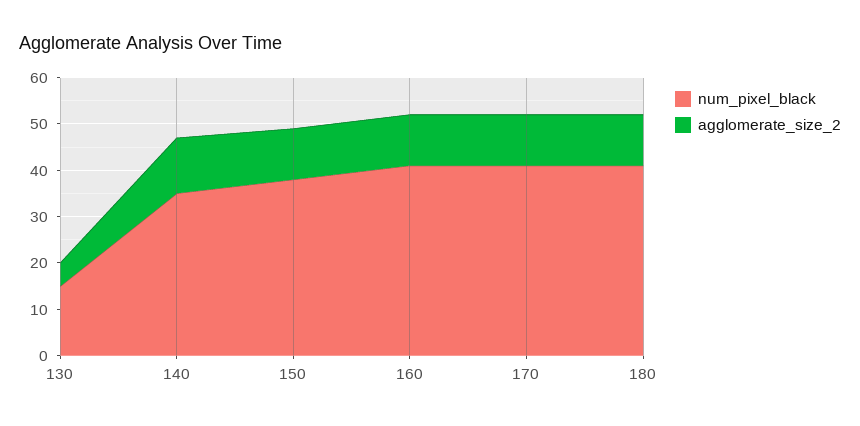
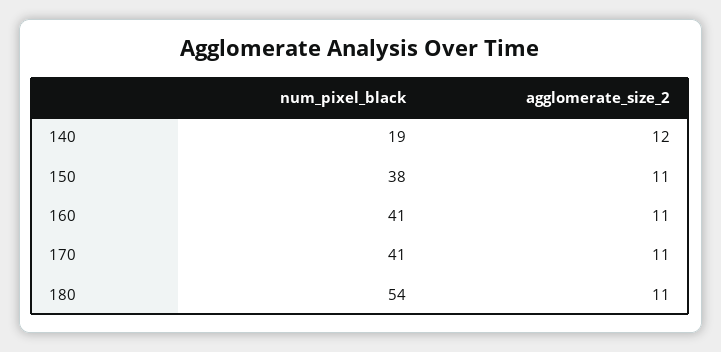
  {
    "num_pixel_black": {
-     "130": 15,
-     "140": 35,
+     "140": 19,
      "150": 38,
      "160": 41,
      "170": 41,
-     "180": 40
+     "180": 54
    },
    "agglomerate_size_2": {
-     "130": 5,
      "140": 12,
      "150": 11,
      "160": 11,
      "170": 11,
      "180": 11
    }
  }

